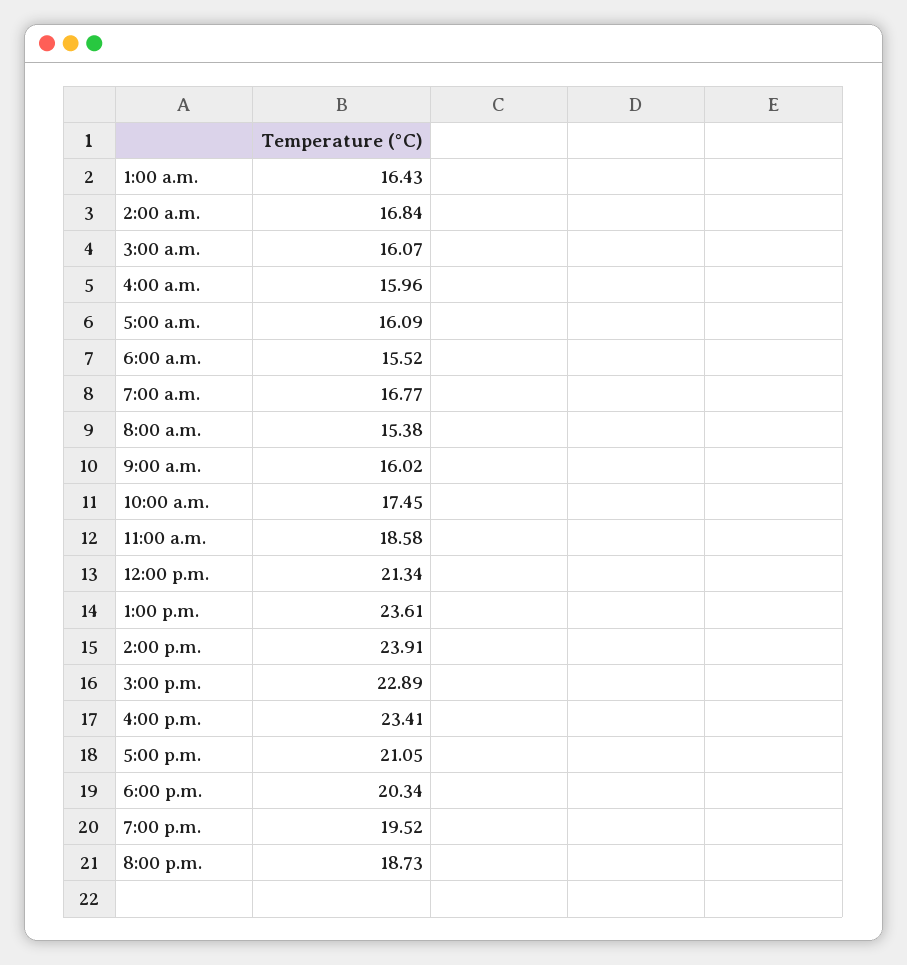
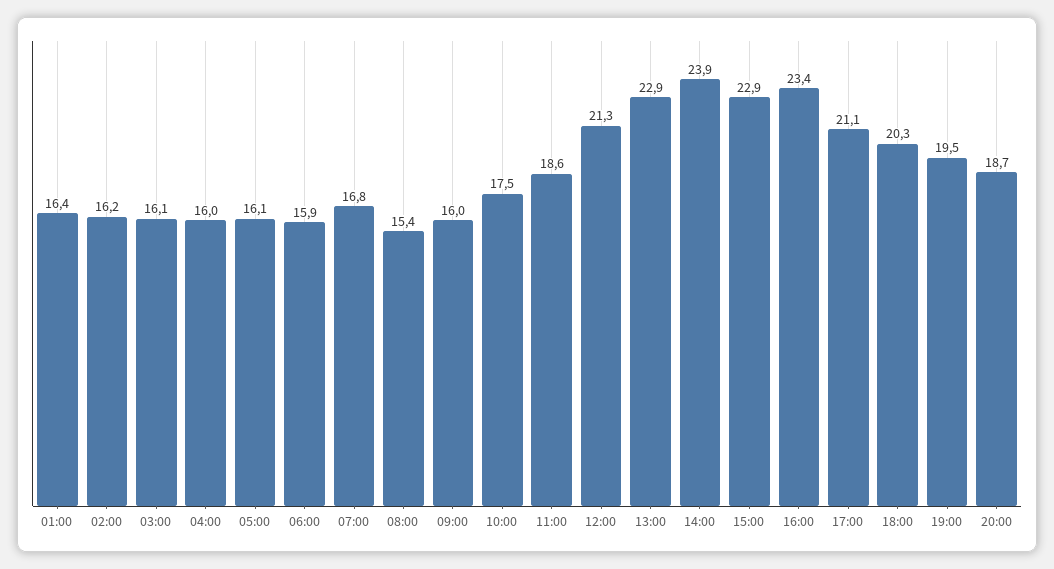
  {
    "1:00 a.m.": 16.43,
-   "2:00 a.m.": 16.84,
+   "2:00 a.m.": 16.2,
    "3:00 a.m.": 16.07,
    "4:00 a.m.": 15.96,
    "5:00 a.m.": 16.09,
-   "6:00 a.m.": 15.52,
+   "6:00 a.m.": 15.9,
    "7:00 a.m.": 16.77,
    "8:00 a.m.": 15.38,
    "9:00 a.m.": 16.02,
    "10:00 a.m.": 17.45,
    "11:00 a.m.": 18.58,
    "12:00 p.m.": 21.34,
-   "1:00 p.m.": 23.61,
+   "1:00 p.m.": 22.9,
    "2:00 p.m.": 23.91,
    "3:00 p.m.": 22.89,
    "4:00 p.m.": 23.41,
    "5:00 p.m.": 21.05,
    "6:00 p.m.": 20.34,
    "7:00 p.m.": 19.52,
    "8:00 p.m.": 18.73
  }

